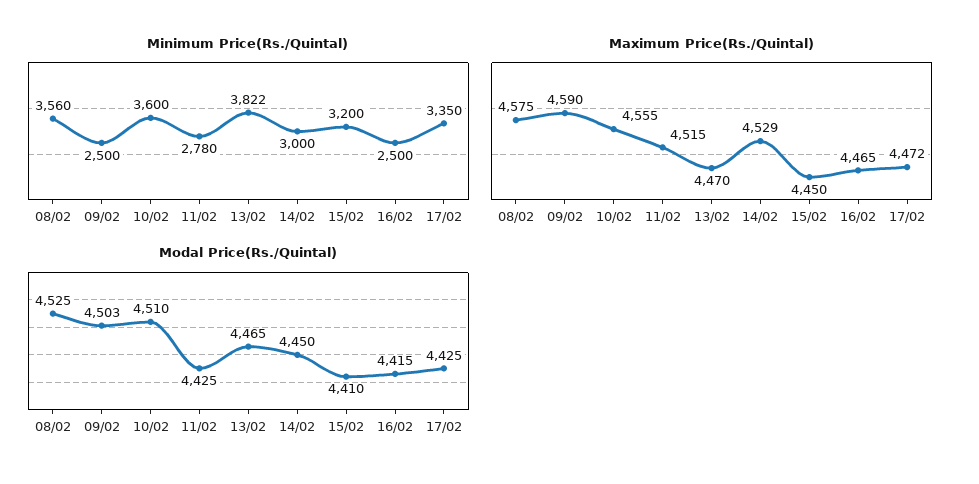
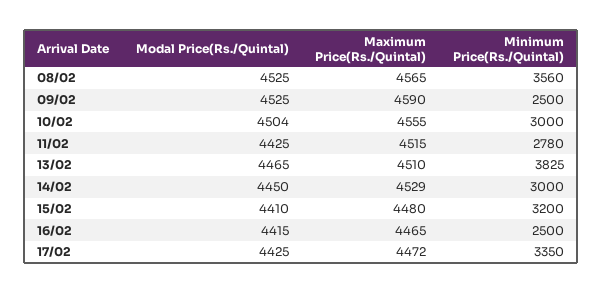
  {
    "Minimum Price(Rs./Quintal)": {
      "08/02": 3560,
      "09/02": 2500,
-     "10/02": 3600,
+     "10/02": 3000,
      "11/02": 2780,
-     "13/02": 3822,
+     "13/02": 3825,
      "14/02": 3000,
      "15/02": 3200,
      "16/02": 2500,
      "17/02": 3350
    },
    "Maximum Price(Rs./Quintal)": {
-     "08/02": 4575,
+     "08/02": 4565,
      "09/02": 4590,
      "10/02": 4555,
      "11/02": 4515,
-     "13/02": 4470,
+     "13/02": 4510,
      "14/02": 4529,
-     "15/02": 4450,
+     "15/02": 4480,
      "16/02": 4465,
      "17/02": 4472
    },
    "Modal Price(Rs./Quintal)": {
      "08/02": 4525,
-     "09/02": 4503,
+     "09/02": 4525,
-     "10/02": 4510,
+     "10/02": 4504,
      "11/02": 4425,
      "13/02": 4465,
      "14/02": 4450,
      "15/02": 4410,
      "16/02": 4415,
      "17/02": 4425
    }
  }

